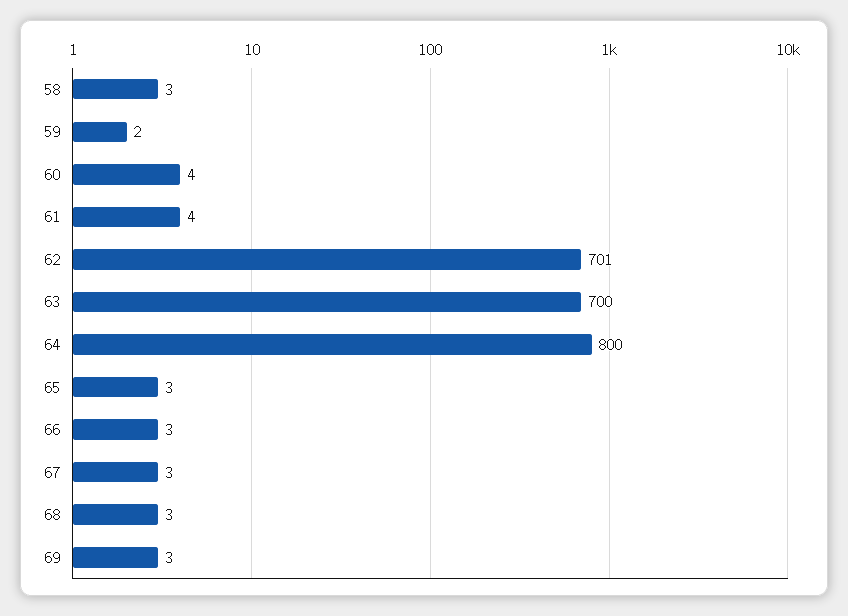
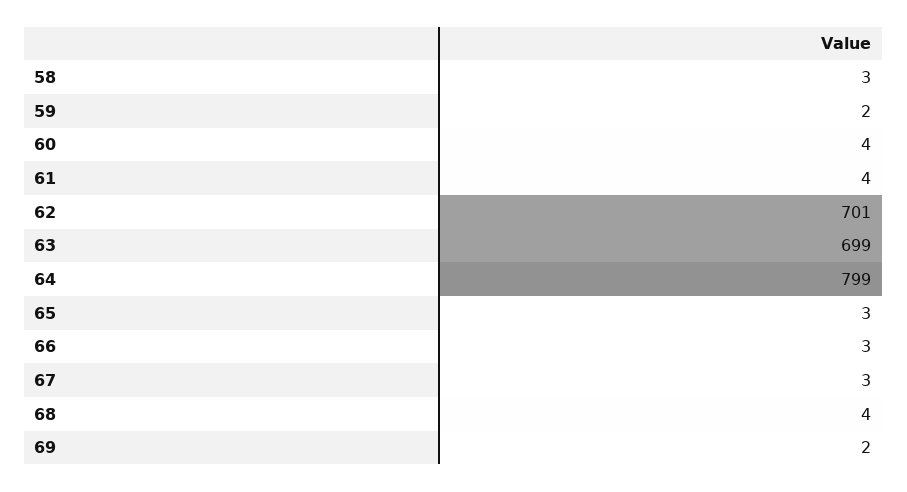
  {
    "58": 3,
    "59": 2,
    "60": 4,
    "61": 4,
    "62": 701,
-   "63": 700,
+   "63": 699,
-   "64": 800,
+   "64": 799,
    "65": 3,
    "66": 3,
    "67": 3,
-   "68": 3,
+   "68": 4,
-   "69": 3
+   "69": 2
  }

